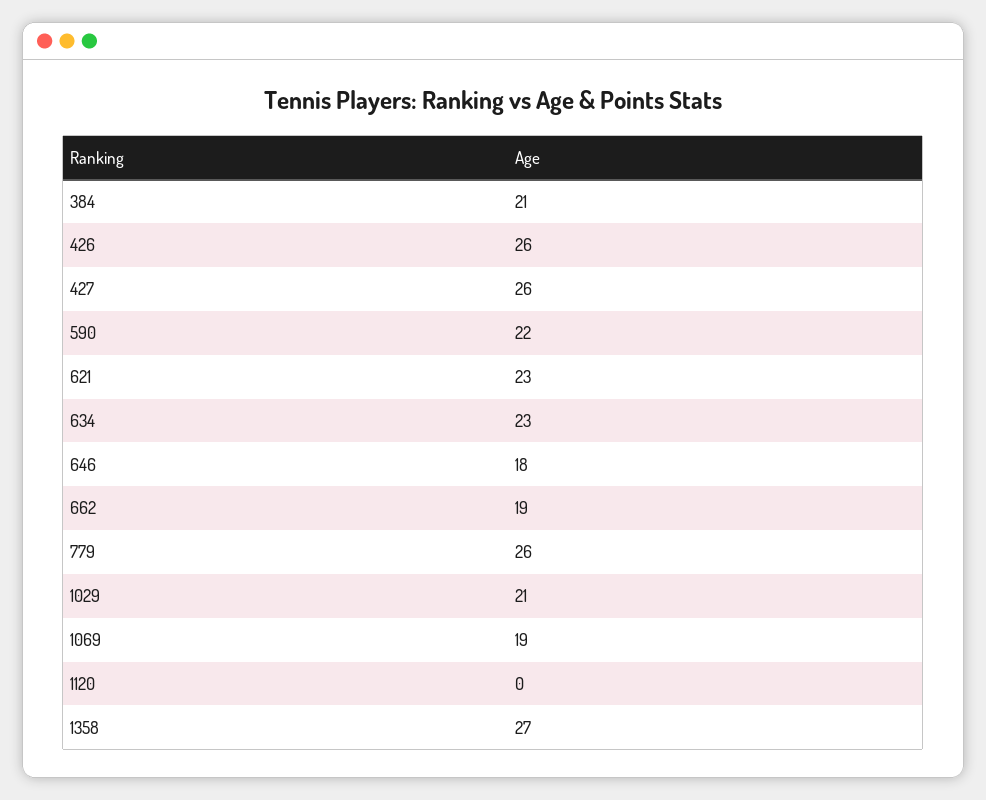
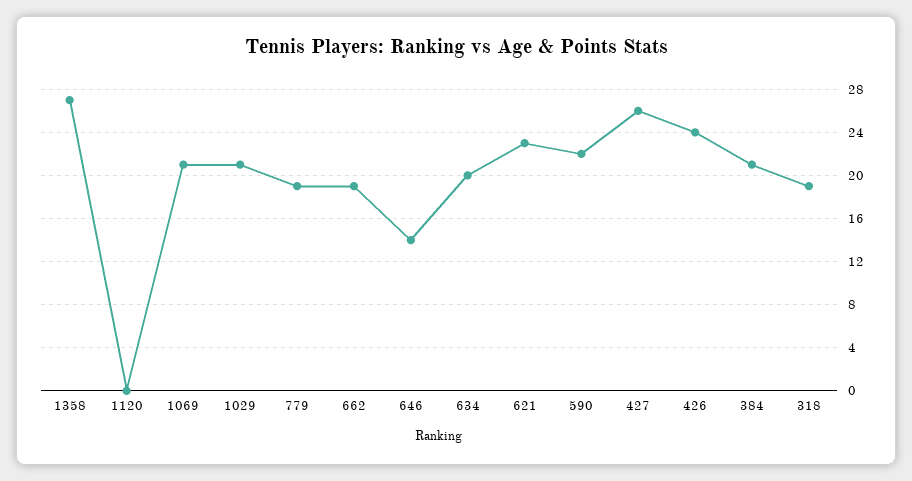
  {
    "384": 21,
-   "426": 26,
+   "426": 24,
    "427": 26,
    "590": 22,
    "621": 23,
-   "634": 23,
+   "634": 20,
-   "646": 18,
+   "646": 14,
    "662": 19,
-   "779": 26,
+   "779": 19,
    "1029": 21,
-   "1069": 19,
+   "1069": 21,
    "1120": 0,
-   "1358": 27
+   "1358": 27,
+   "318": 19
  }

